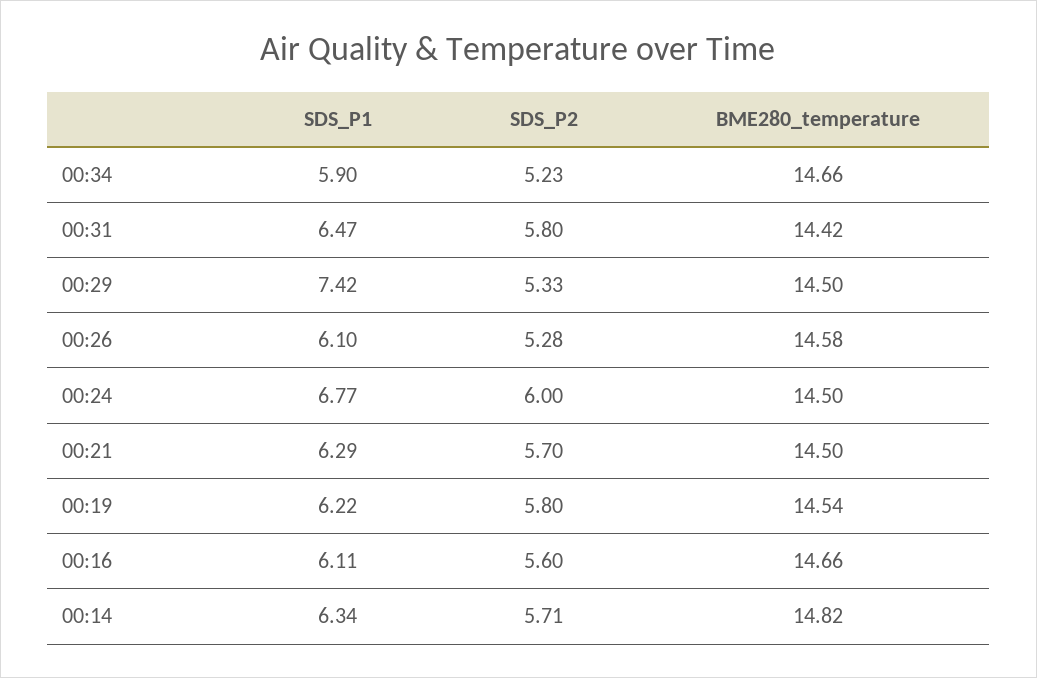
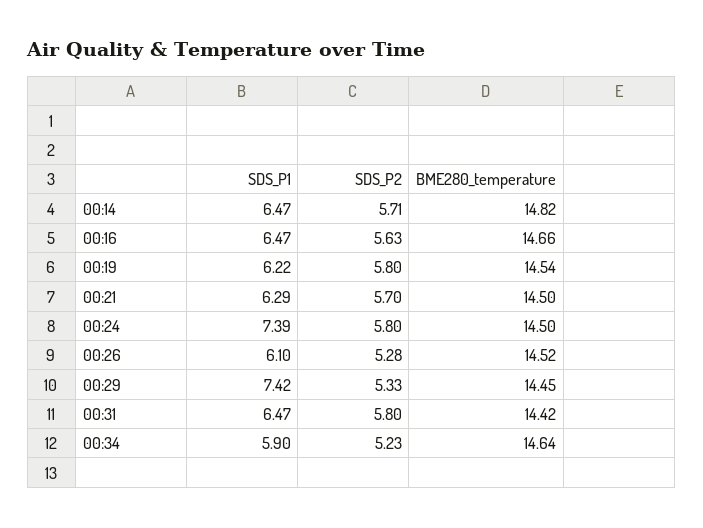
  {
    "SDS_P1": {
      "00:34": 5.9,
      "00:31": 6.47,
      "00:29": 7.42,
      "00:26": 6.1,
-     "00:24": 6.77,
+     "00:24": 7.39,
      "00:21": 6.29,
      "00:19": 6.22,
-     "00:16": 6.11,
+     "00:16": 6.47,
-     "00:14": 6.34
+     "00:14": 6.47
    },
    "SDS_P2": {
      "00:34": 5.23,
      "00:31": 5.8,
      "00:29": 5.33,
      "00:26": 5.28,
-     "00:24": 6,
+     "00:24": 5.8,
      "00:21": 5.7,
      "00:19": 5.8,
-     "00:16": 5.6,
+     "00:16": 5.63,
      "00:14": 5.71
    },
    "BME280_temperature": {
-     "00:34": 14.66,
+     "00:34": 14.64,
      "00:31": 14.42,
-     "00:29": 14.5,
+     "00:29": 14.45,
-     "00:26": 14.58,
+     "00:26": 14.52,
      "00:24": 14.5,
      "00:21": 14.5,
      "00:19": 14.54,
      "00:16": 14.66,
      "00:14": 14.82
    }
  }

